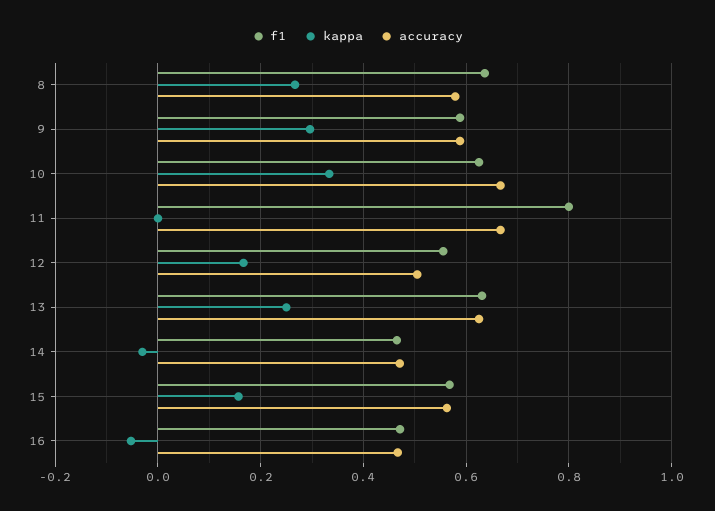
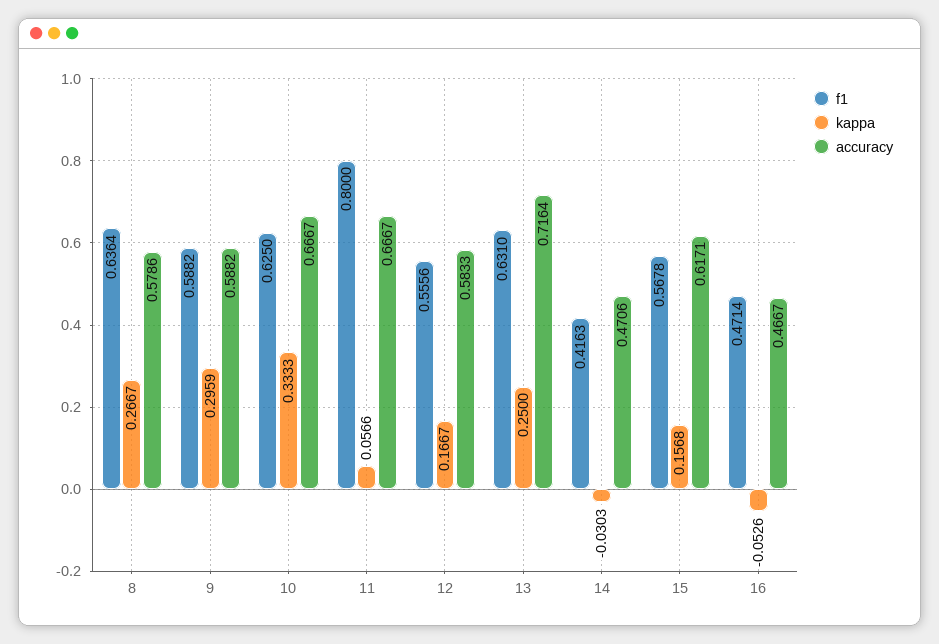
  {
    "f1": {
      "8": 0.6364,
      "9": 0.5882,
      "10": 0.625,
      "11": 0.8,
      "12": 0.5556,
      "13": 0.631,
-     "14": 0.46,
+     "14": 0.4163,
      "15": 0.5678,
      "16": 0.4714
    },
    "kappa": {
      "8": 0.2667,
      "9": 0.2959,
      "10": 0.3333,
-     "11": 0,
+     "11": 0.0566,
      "12": 0.1667,
      "13": 0.25,
      "14": -0.0303,
      "15": 0.1568,
      "16": -0.0526
    },
    "accuracy": {
      "8": 0.5786,
      "9": 0.5882,
      "10": 0.6667,
      "11": 0.6667,
-     "12": 0.5,
+     "12": 0.5833,
-     "13": 0.62,
+     "13": 0.7164,
      "14": 0.4706,
-     "15": 0.56,
+     "15": 0.6171,
      "16": 0.4667
    }
  }

